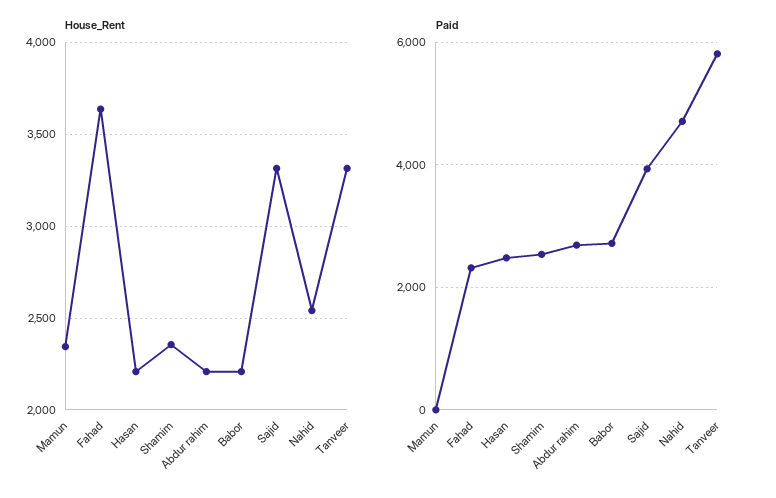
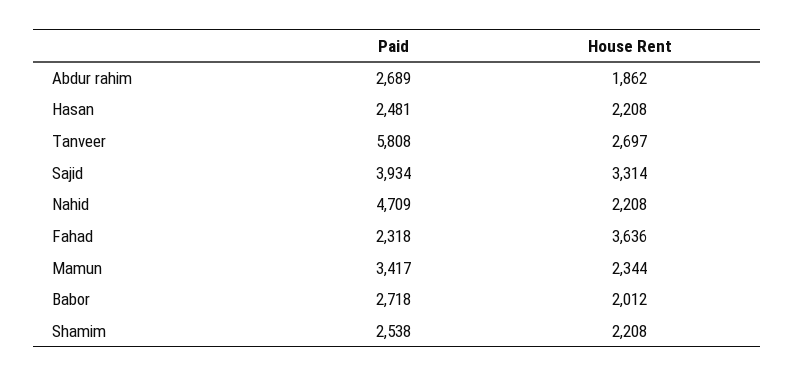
  {
    "House_Rent": {
      "Mamun": 2344,
      "Fahad": 3636,
      "Hasan": 2208,
-     "Shamim": 2350,
+     "Shamim": 2208,
-     "Abdur rahim": 2200,
+     "Abdur rahim": 1862,
-     "Babor": 2200,
+     "Babor": 2012,
      "Sajid": 3314,
-     "Nahid": 2550,
+     "Nahid": 2208,
-     "Tanveer": 3300
+     "Tanveer": 2697
    },
    "Paid": {
-     "Mamun": 0,
+     "Mamun": 3417,
      "Fahad": 2318,
      "Hasan": 2481,
      "Shamim": 2538,
      "Abdur rahim": 2689,
      "Babor": 2718,
      "Sajid": 3934,
      "Nahid": 4709,
      "Tanveer": 5808
    }
  }

